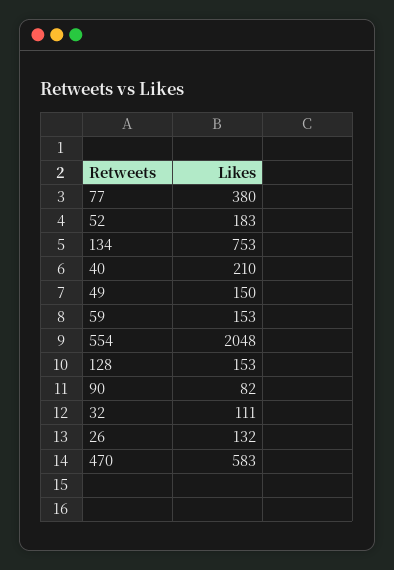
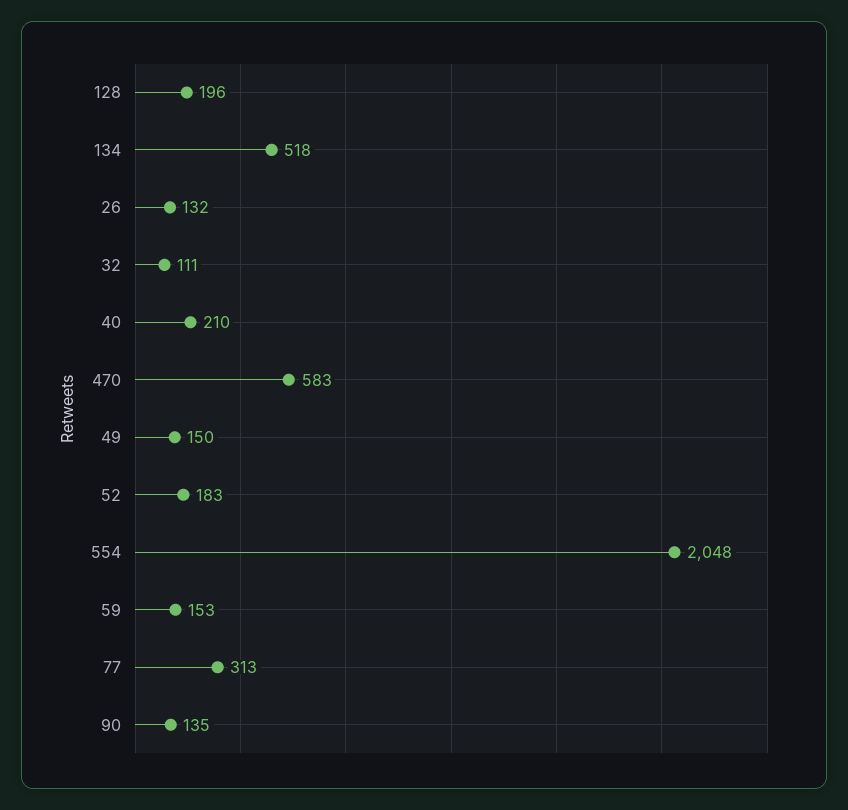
  {
-   "77": 380,
+   "77": 313,
    "52": 183,
-   "134": 753,
+   "134": 518,
    "40": 210,
    "49": 150,
    "59": 153,
    "554": 2048,
-   "128": 153,
+   "128": 196,
-   "90": 82,
+   "90": 135,
    "32": 111,
    "26": 132,
    "470": 583
  }

